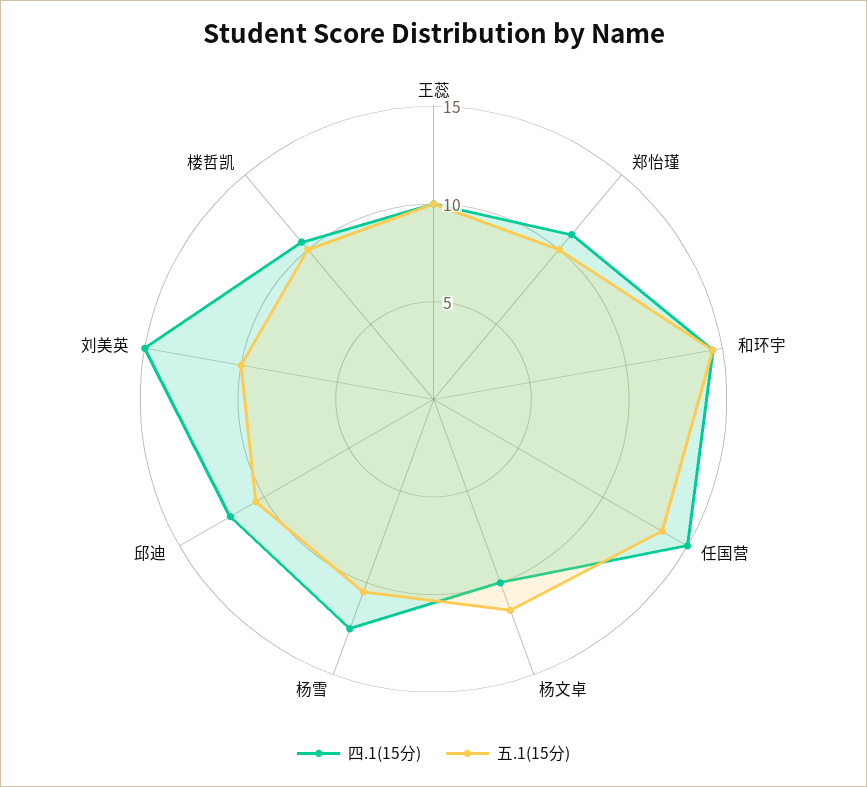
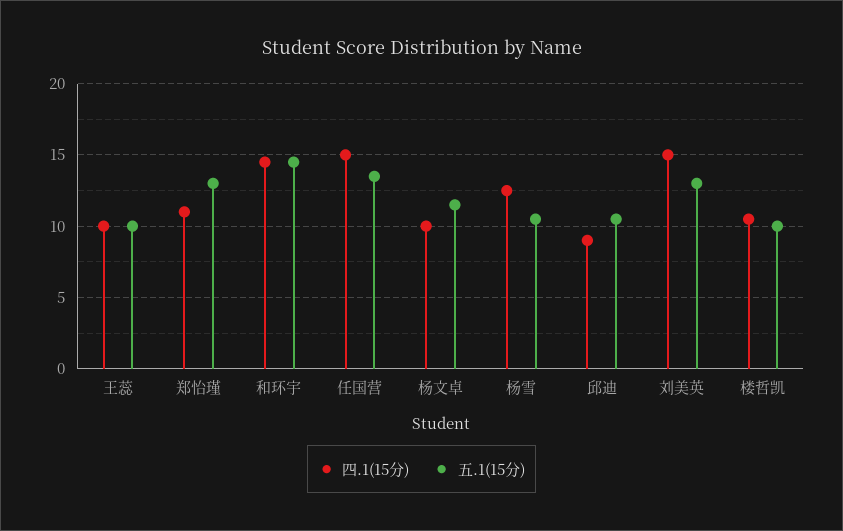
  {
    "四.1(15分)": {
      "王蕊": 10,
      "郑怡瑾": 11,
      "和环宇": 14.5,
      "任国营": 15,
      "杨文卓": 10,
      "杨雪": 12.5,
-     "邱迪": 12,
+     "邱迪": 9,
      "刘美英": 15,
      "楼哲凯": 10.5
    },
    "五.1(15分)": {
      "王蕊": 10,
-     "郑怡瑾": 10,
+     "郑怡瑾": 13,
      "和环宇": 14.5,
      "任国营": 13.5,
      "杨文卓": 11.5,
      "杨雪": 10.5,
      "邱迪": 10.5,
-     "刘美英": 10,
+     "刘美英": 13,
      "楼哲凯": 10
    }
  }

